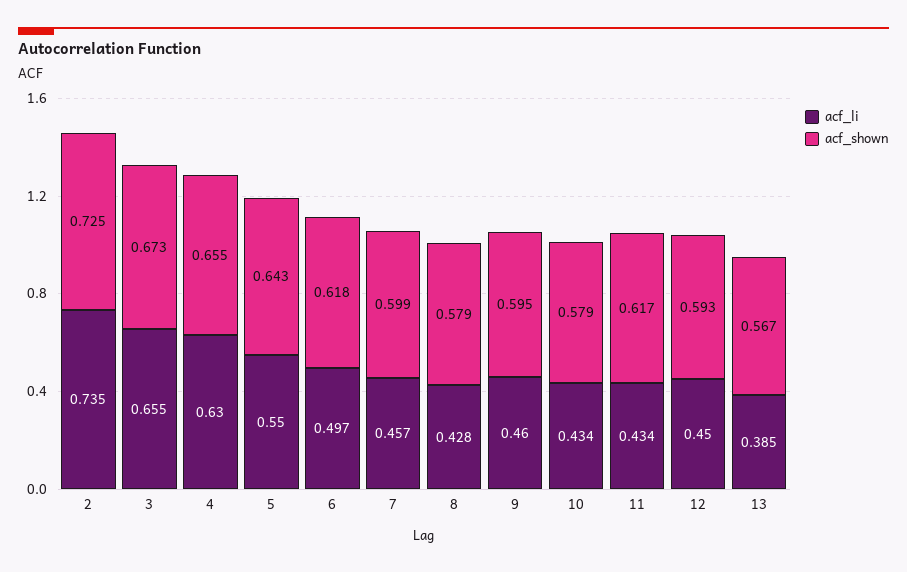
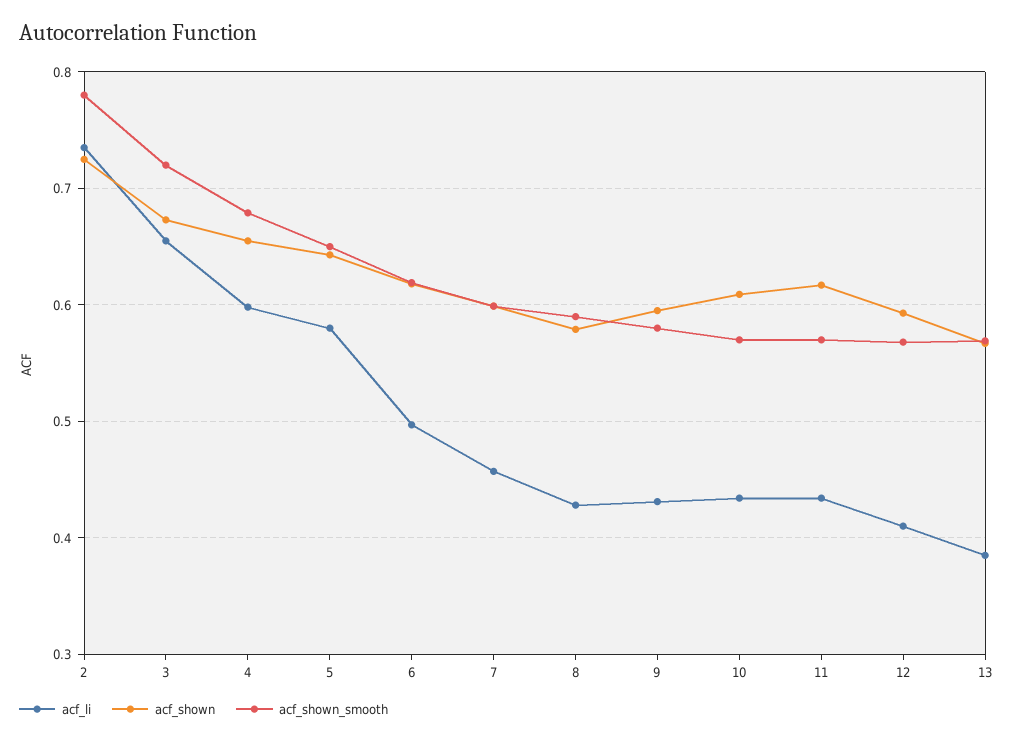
  {
    "acf_li": {
      "2": 0.735,
      "3": 0.655,
-     "4": 0.63,
+     "4": 0.6,
-     "5": 0.55,
+     "5": 0.58,
      "6": 0.497,
      "7": 0.457,
      "8": 0.428,
-     "9": 0.46,
+     "9": 0.43,
      "10": 0.434,
      "11": 0.434,
-     "12": 0.45,
+     "12": 0.41,
      "13": 0.385
    },
    "acf_shown": {
      "2": 0.725,
      "3": 0.673,
      "4": 0.655,
      "5": 0.643,
      "6": 0.618,
      "7": 0.599,
      "8": 0.579,
      "9": 0.595,
-     "10": 0.579,
+     "10": 0.61,
      "11": 0.617,
      "12": 0.593,
      "13": 0.567
-   }
+   },
+   "acf_shown_smooth": {
+     "2": 0.78,
+     "3": 0.72,
+     "4": 0.68,
+     "5": 0.65,
+     "6": 0.62,
+     "7": 0.6,
+     "8": 0.59,
+     "9": 0.58,
+     "10": 0.57,
+     "11": 0.57,
+     "12": 0.57,
+     "13": 0.57
+   }
  }

